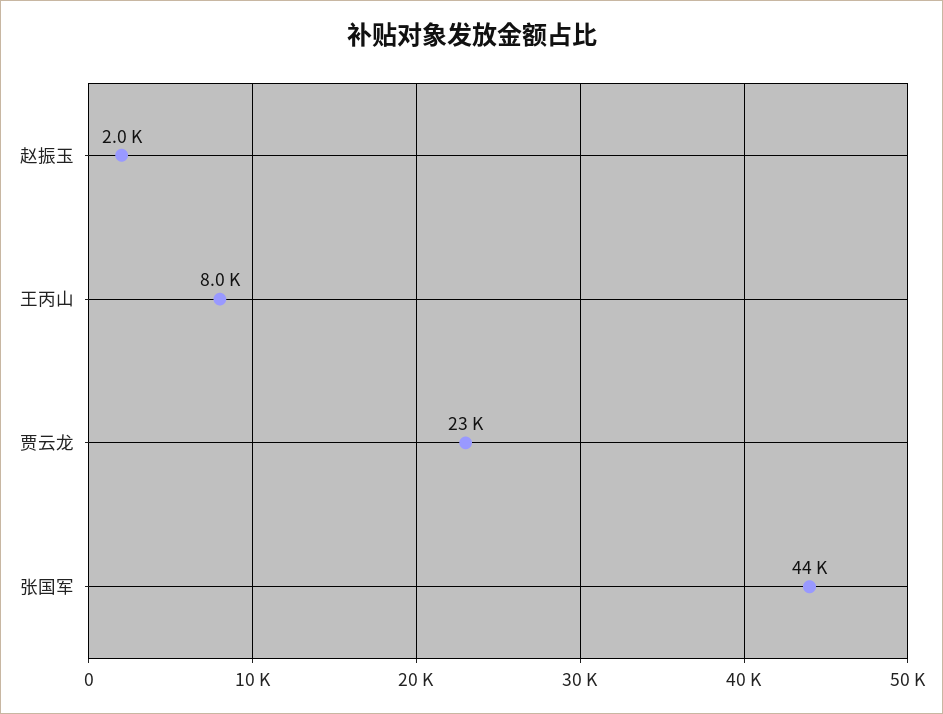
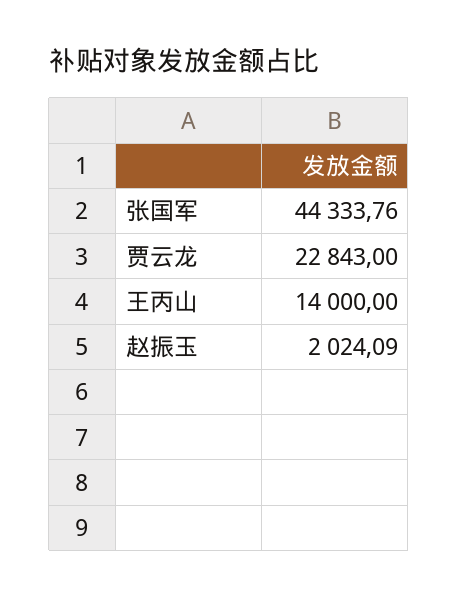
  {
    "赵振玉": 2024.09,
-   "王丙山": 8000,
+   "王丙山": 14000,
    "贾云龙": 22843,
    "张国军": 44333.76
  }

